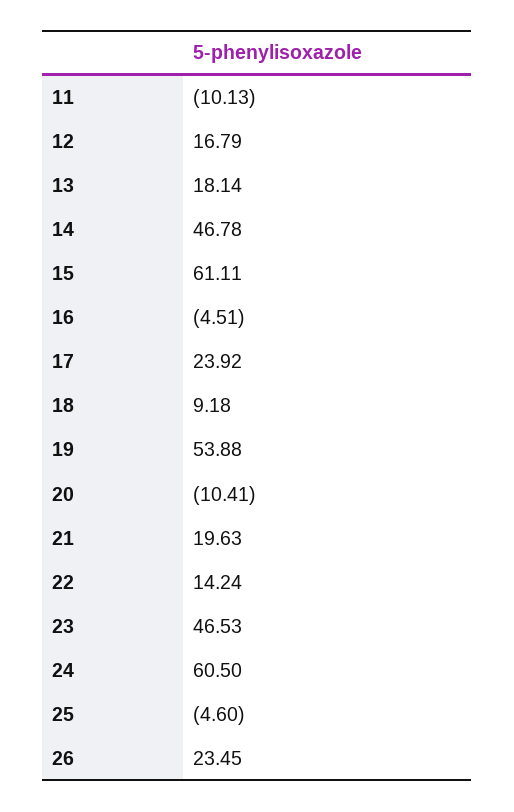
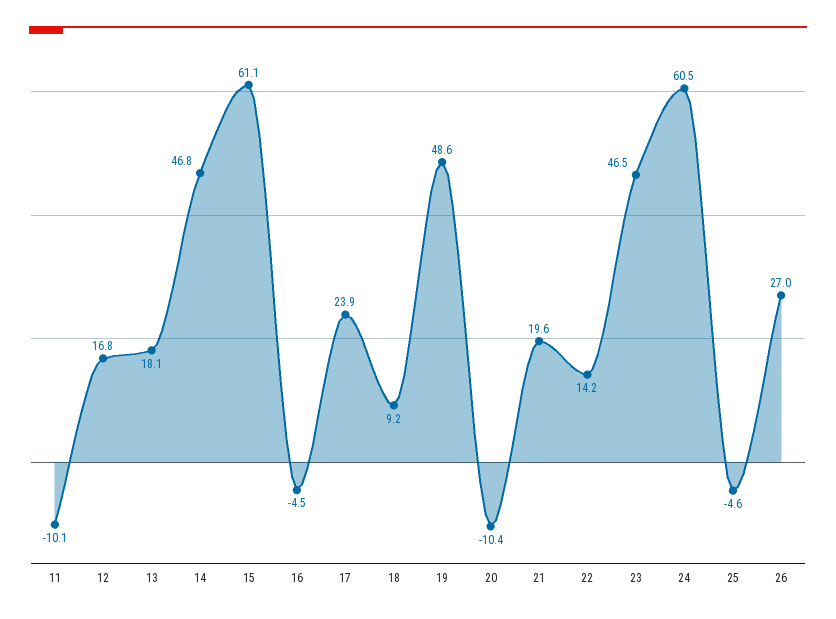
  {
    "11": -10.13,
    "12": 16.79,
    "13": 18.14,
    "14": 46.78,
    "15": 61.11,
    "16": -4.51,
    "17": 23.92,
    "18": 9.18,
-   "19": 53.88,
+   "19": 48.6,
    "20": -10.41,
    "21": 19.63,
    "22": 14.24,
    "23": 46.53,
    "24": 60.5,
    "25": -4.6,
-   "26": 23.45
+   "26": 27
  }

